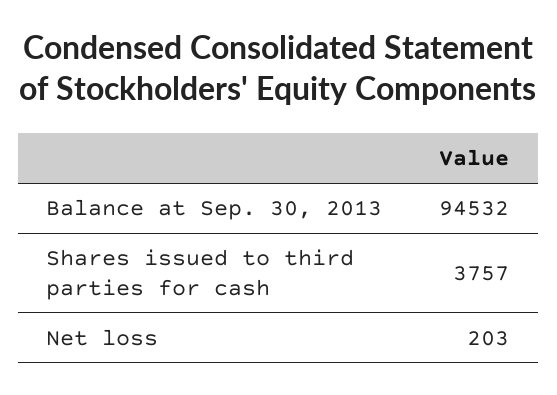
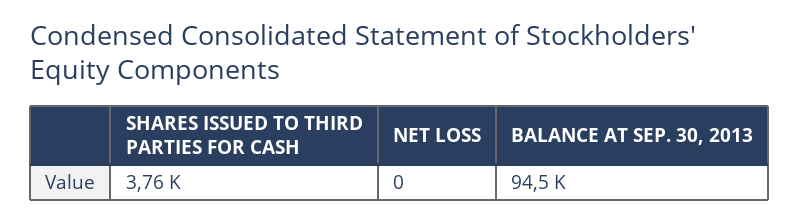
  {
    "Balance at Sep. 30, 2013": 94532,
    "Shares issued to third parties for cash": 3757,
-   "Net loss": 203
+   "Net loss": 0
  }

